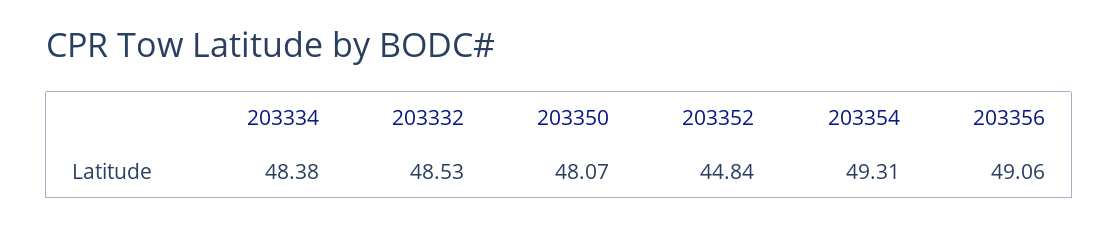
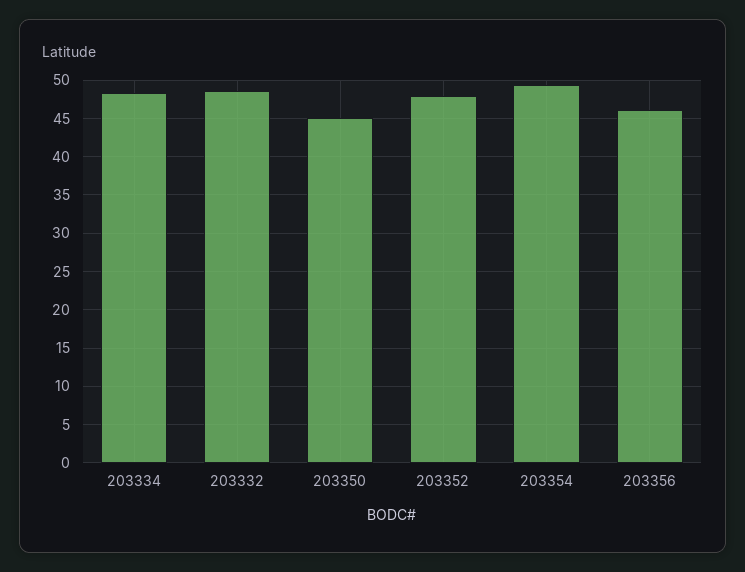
  {
    "203334": 48.38,
    "203332": 48.53,
-   "203350": 48.07,
+   "203350": 45,
-   "203352": 44.84,
+   "203352": 48,
    "203354": 49.31,
-   "203356": 49.06
+   "203356": 46
  }

